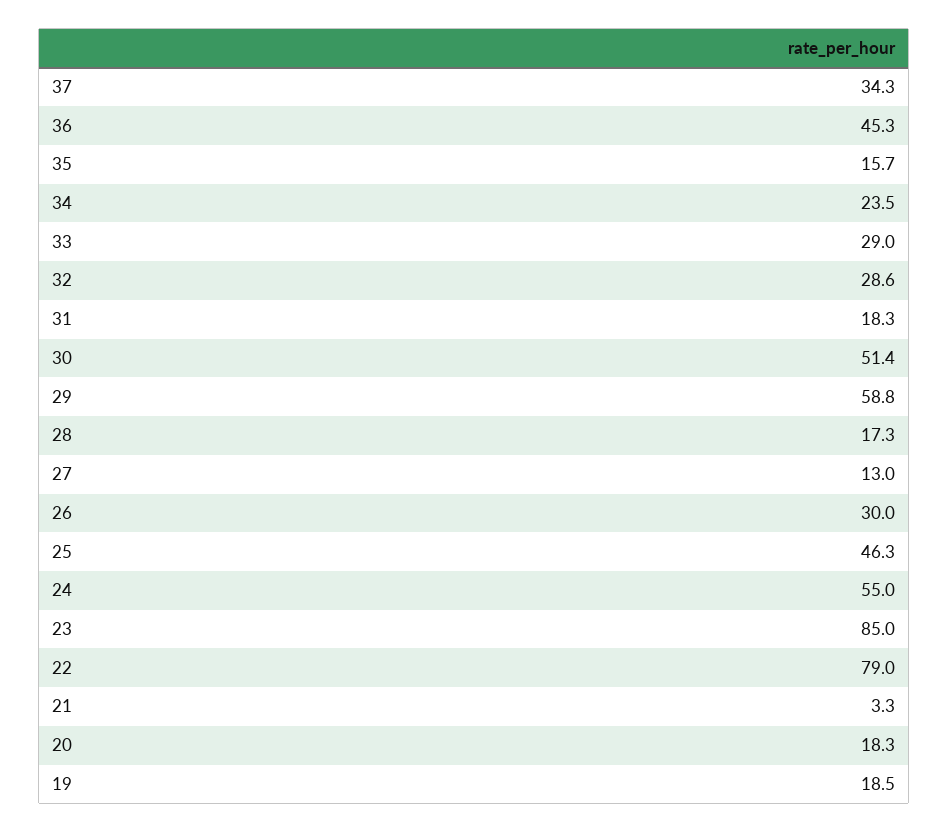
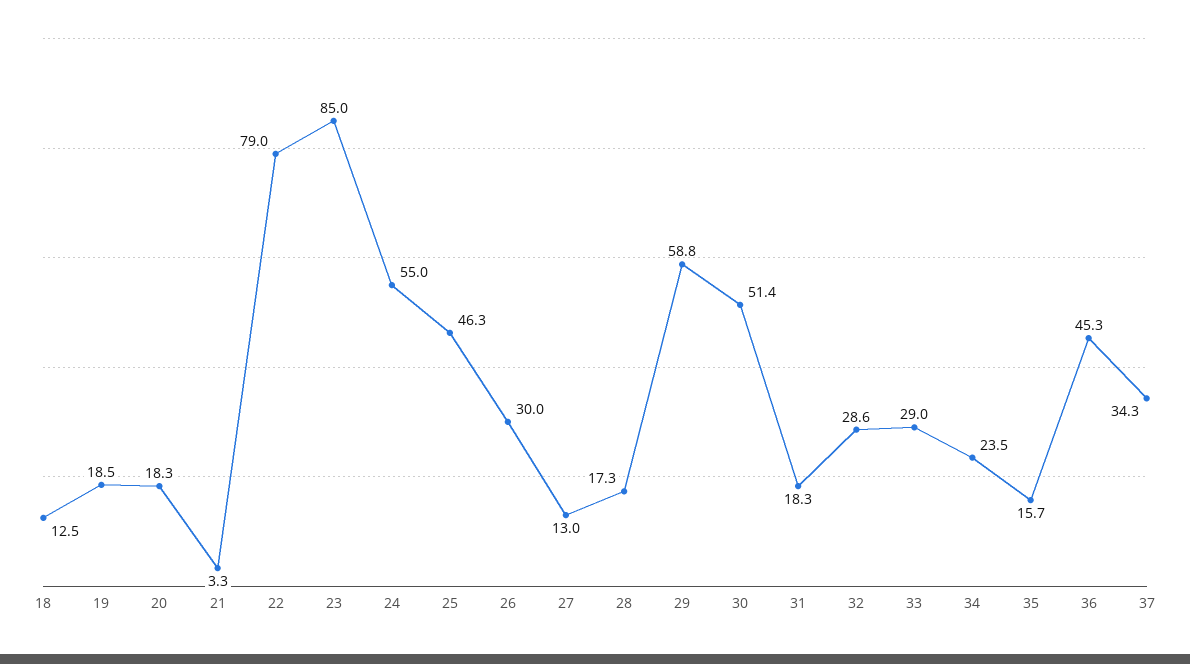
  {
    "37": 34.3,
    "36": 45.3,
    "35": 15.7,
    "34": 23.5,
    "33": 29,
    "32": 28.6,
    "31": 18.3,
    "30": 51.4,
    "29": 58.8,
    "28": 17.3,
    "27": 13,
    "26": 30,
    "25": 46.3,
    "24": 55,
    "23": 85,
    "22": 79,
    "21": 3.3,
    "20": 18.3,
-   "19": 18.5
+   "19": 18.5,
+   "18": 12.5
  }

